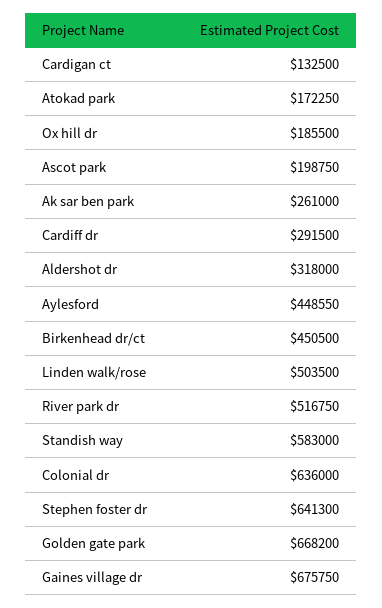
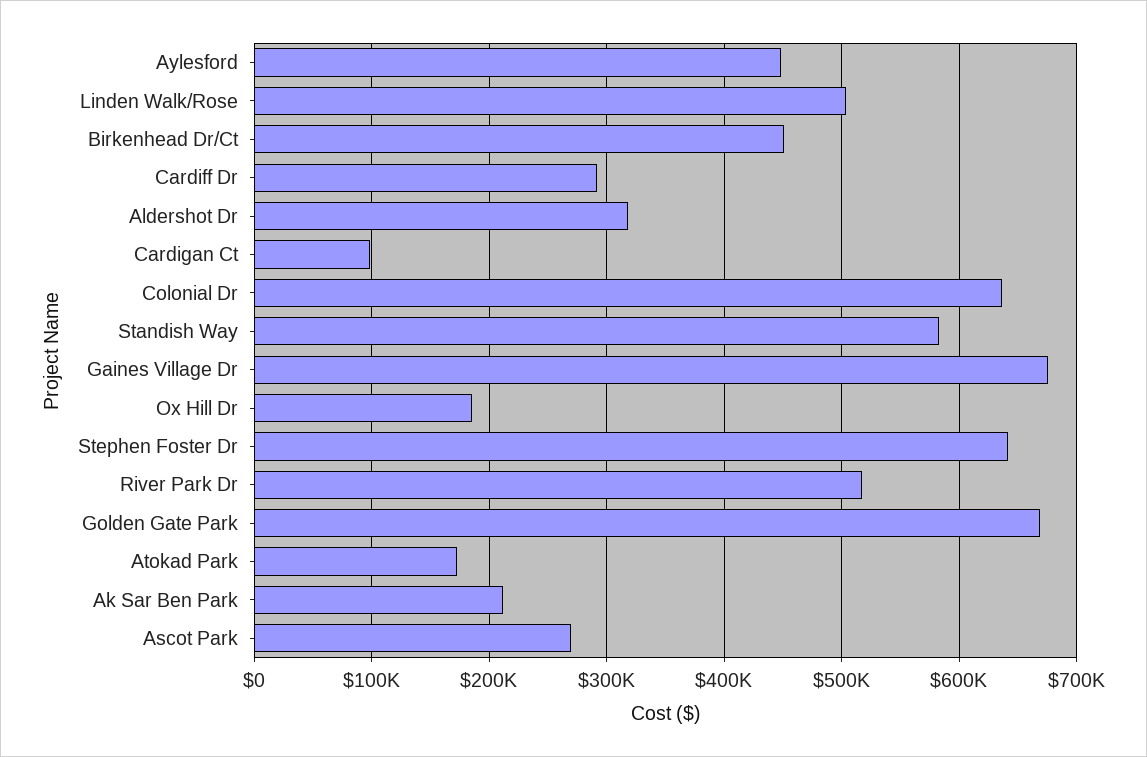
  {
-   "Cardigan ct": 132500,
+   "Cardigan ct": 100000,
    "Atokad park": 172250,
    "Ox hill dr": 185500,
-   "Ascot park": 198750,
+   "Ascot park": 270000,
-   "Ak sar ben park": 261000,
+   "Ak sar ben park": 210000,
    "Cardiff dr": 291500,
    "Aldershot dr": 318000,
    "Aylesford": 448550,
    "Birkenhead dr/ct": 450500,
    "Linden walk/rose": 503500,
    "River park dr": 516750,
    "Standish way": 583000,
    "Colonial dr": 636000,
    "Stephen foster dr": 641300,
    "Golden gate park": 668200,
    "Gaines village dr": 675750
  }

